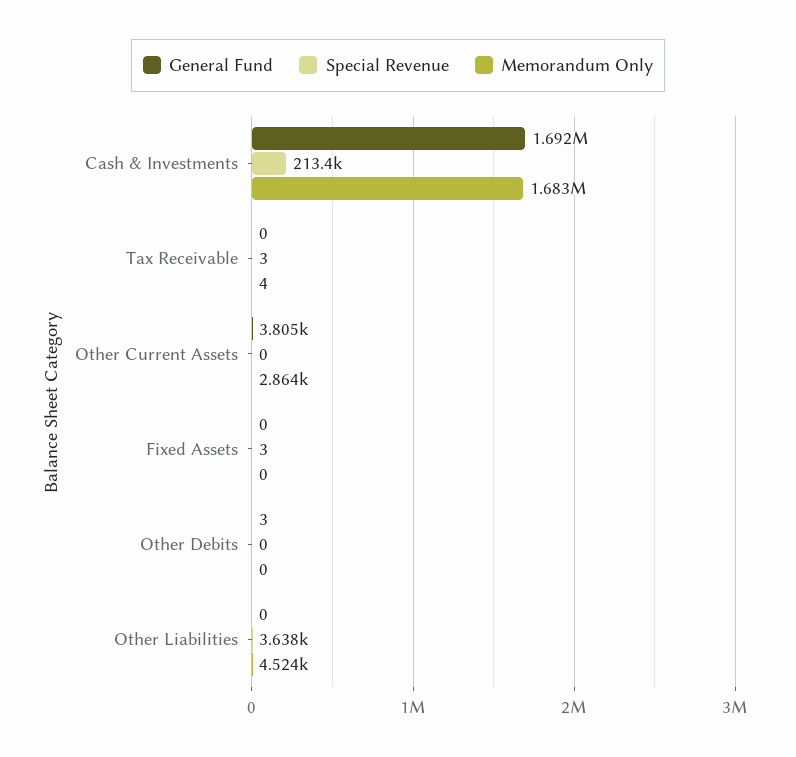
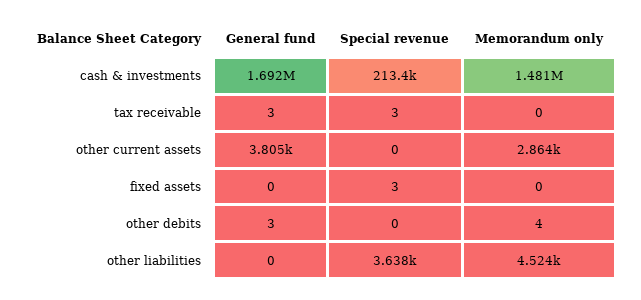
  {
    "General Fund": {
      "Cash & Investments": 1692000,
-     "Tax Receivable": 0,
+     "Tax Receivable": 3,
      "Other Current Assets": 3805,
      "Fixed Assets": 0,
      "Other Debits": 3,
      "Other Liabilities": 0
    },
    "Special Revenue": {
      "Cash & Investments": 213400,
      "Tax Receivable": 3,
      "Other Current Assets": 0,
      "Fixed Assets": 3,
      "Other Debits": 0,
      "Other Liabilities": 3638
    },
    "Memorandum Only": {
-     "Cash & Investments": 1683000,
+     "Cash & Investments": 1481000,
-     "Tax Receivable": 4,
+     "Tax Receivable": 0,
      "Other Current Assets": 2864,
      "Fixed Assets": 0,
-     "Other Debits": 0,
+     "Other Debits": 4,
      "Other Liabilities": 4524
    }
  }

